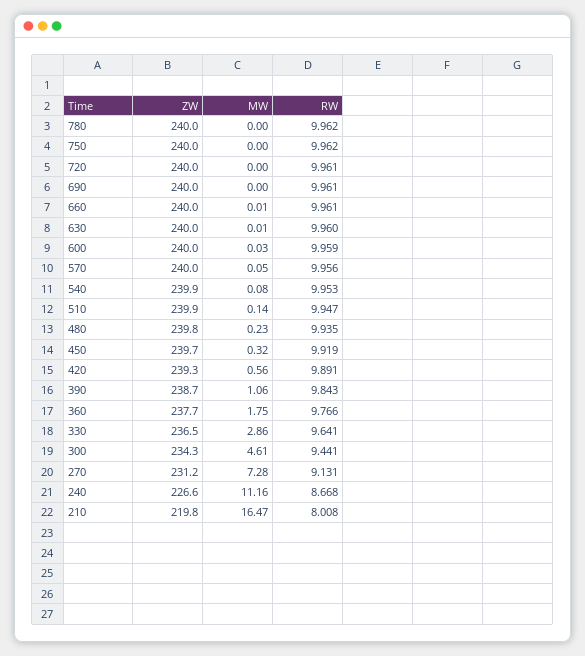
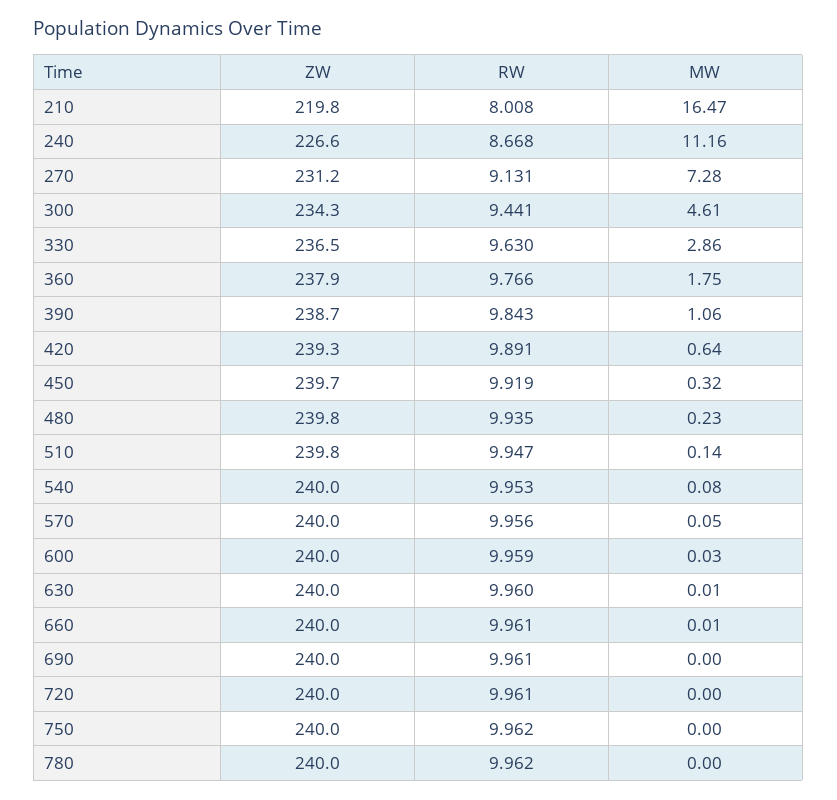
  {
    "ZW": {
      "780": 240,
      "750": 240,
      "720": 240,
      "690": 240,
      "660": 240,
      "630": 240,
      "600": 240,
      "570": 240,
-     "540": 239.9,
+     "540": 240,
-     "510": 239.9,
+     "510": 239.8,
      "480": 239.8,
      "450": 239.7,
      "420": 239.3,
      "390": 238.7,
-     "360": 237.7,
+     "360": 237.9,
      "330": 236.5,
      "300": 234.3,
      "270": 231.2,
      "240": 226.6,
      "210": 219.8
    },
    "MW": {
      "780": 0,
      "750": 0,
      "720": 0,
      "690": 0,
      "660": 0.01,
      "630": 0.01,
      "600": 0.03,
      "570": 0.05,
      "540": 0.08,
      "510": 0.14,
      "480": 0.23,
      "450": 0.32,
-     "420": 0.56,
+     "420": 0.64,
      "390": 1.06,
      "360": 1.75,
      "330": 2.86,
      "300": 4.61,
      "270": 7.28,
      "240": 11.16,
      "210": 16.47
    },
    "RW": {
      "780": 9.962,
      "750": 9.962,
      "720": 9.961,
      "690": 9.961,
      "660": 9.961,
      "630": 9.96,
      "600": 9.959,
      "570": 9.956,
      "540": 9.953,
      "510": 9.947,
      "480": 9.935,
      "450": 9.919,
      "420": 9.891,
      "390": 9.843,
      "360": 9.766,
-     "330": 9.641,
+     "330": 9.63,
      "300": 9.441,
      "270": 9.131,
      "240": 8.668,
      "210": 8.008
    }
  }

